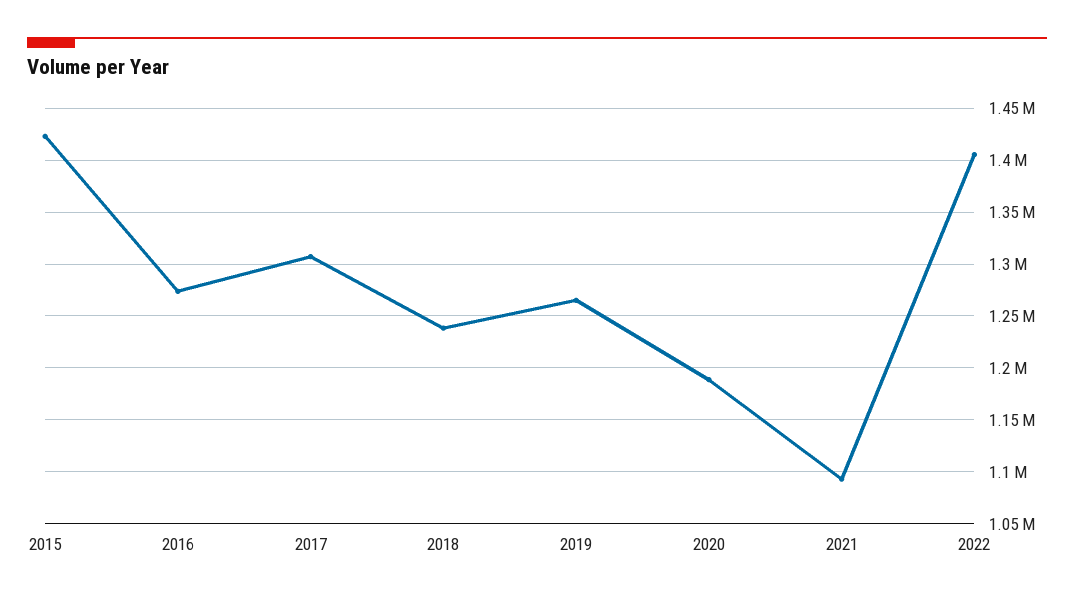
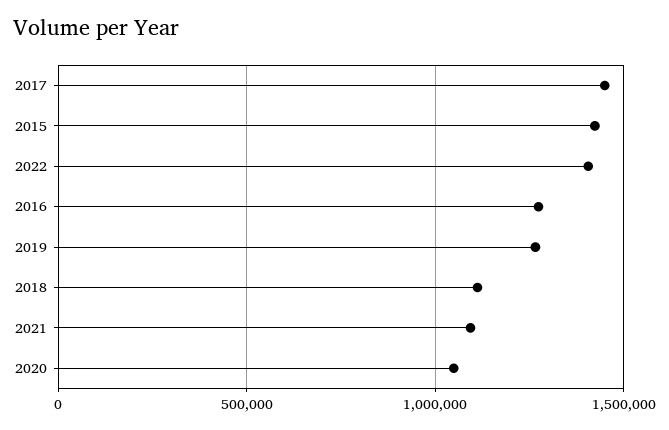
  {
    "2015": 1420000,
    "2016": 1270000,
-   "2017": 1310000,
+   "2017": 1450000,
-   "2018": 1240000,
+   "2018": 1100000,
    "2019": 1270000,
-   "2020": 1190000,
+   "2020": 1050000,
    "2021": 1090000,
    "2022": 1410000
  }

